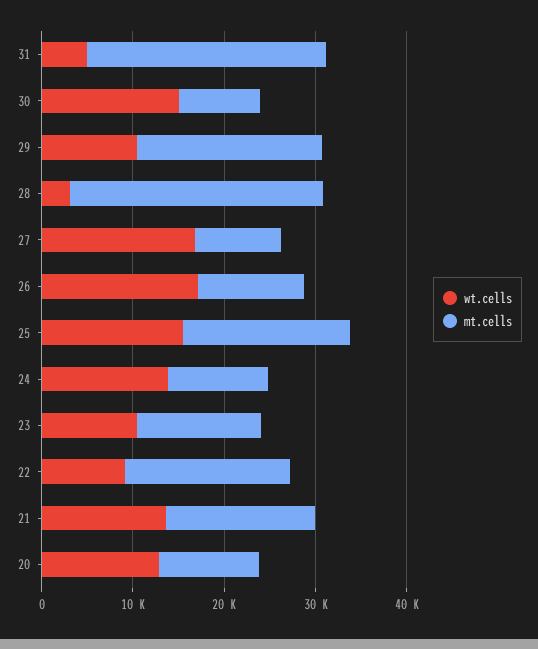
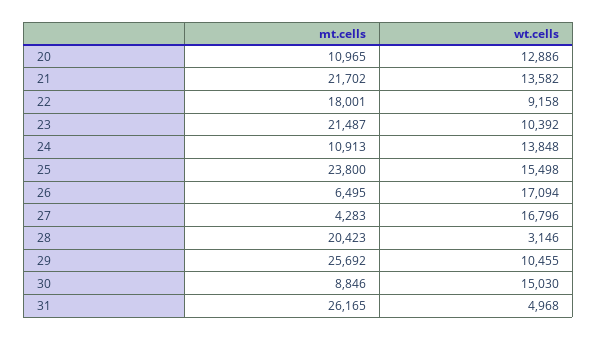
  {
    "wt.cells": {
      "31": 4968,
      "30": 15030,
      "29": 10455,
      "28": 3146,
      "27": 16796,
      "26": 17094,
      "25": 15498,
      "24": 13848,
      "23": 10392,
      "22": 9158,
      "21": 13582,
      "20": 12886
    },
    "mt.cells": {
      "31": 26165,
      "30": 8846,
-     "29": 20000,
+     "29": 25692,
-     "28": 28000,
+     "28": 20423,
-     "27": 10000,
+     "27": 4283,
-     "26": 12000,
+     "26": 6495,
-     "25": 18000,
+     "25": 23800,
      "24": 10913,
-     "23": 14000,
+     "23": 21487,
      "22": 18001,
-     "21": 16000,
+     "21": 21702,
      "20": 10965
    }
  }

